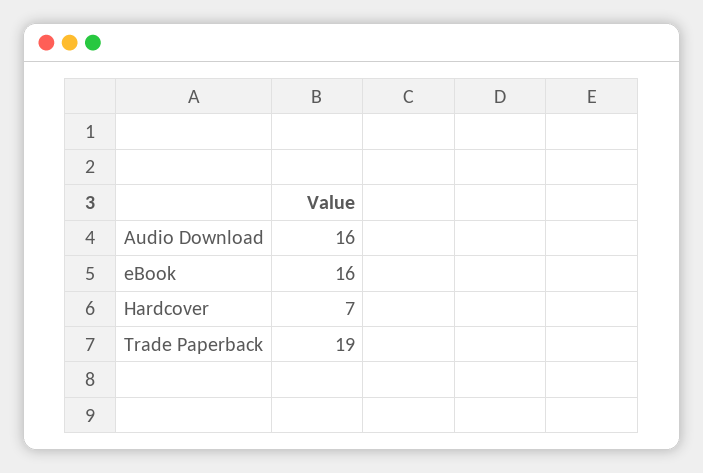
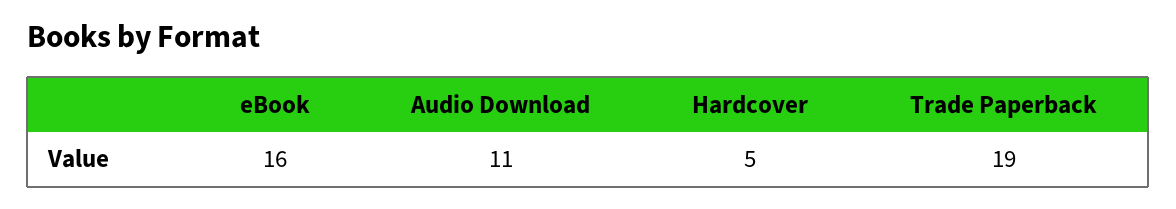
  {
-   "Audio Download": 16,
+   "Audio Download": 11,
    "eBook": 16,
-   "Hardcover": 7,
+   "Hardcover": 5,
    "Trade Paperback": 19
  }

